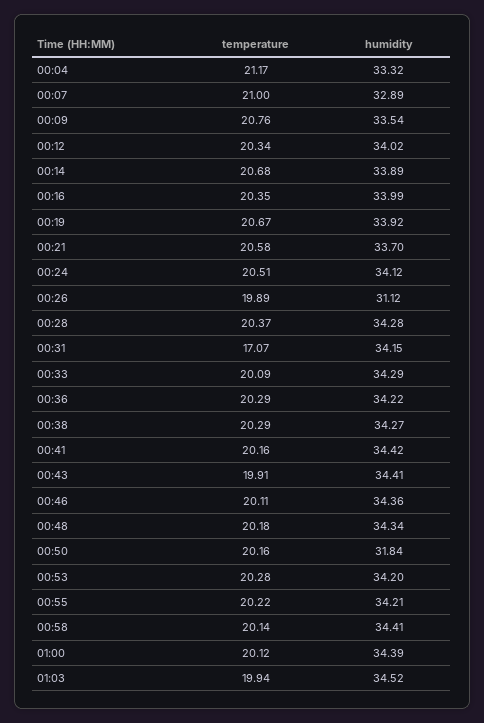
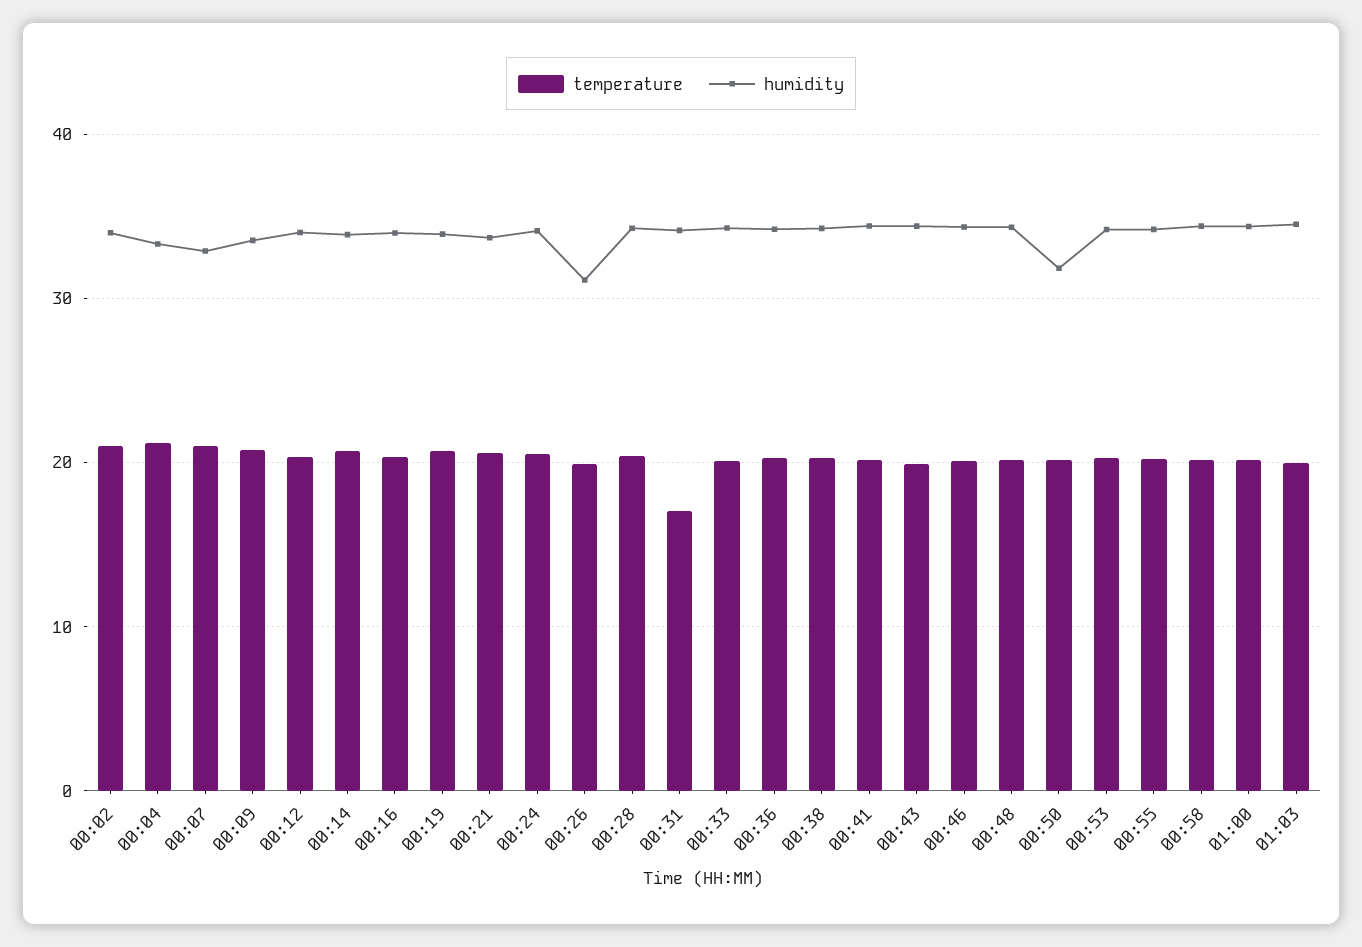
  {
    "temperature": {
      "00:04": 21.17,
      "00:07": 21,
      "00:09": 20.76,
      "00:12": 20.34,
      "00:14": 20.68,
      "00:16": 20.35,
      "00:19": 20.67,
      "00:21": 20.58,
      "00:24": 20.51,
      "00:26": 19.89,
      "00:28": 20.37,
      "00:31": 17.07,
      "00:33": 20.09,
      "00:36": 20.29,
      "00:38": 20.29,
      "00:41": 20.16,
      "00:43": 19.91,
      "00:46": 20.11,
      "00:48": 20.18,
      "00:50": 20.16,
      "00:53": 20.28,
      "00:55": 20.22,
      "00:58": 20.14,
      "01:00": 20.12,
-     "01:03": 19.94
+     "01:03": 19.94,
+     "00:02": 21
    },
    "humidity": {
      "00:04": 33.32,
      "00:07": 32.89,
      "00:09": 33.54,
      "00:12": 34.02,
      "00:14": 33.89,
      "00:16": 33.99,
      "00:19": 33.92,
      "00:21": 33.7,
      "00:24": 34.12,
      "00:26": 31.12,
      "00:28": 34.28,
      "00:31": 34.15,
      "00:33": 34.29,
      "00:36": 34.22,
      "00:38": 34.27,
      "00:41": 34.42,
      "00:43": 34.41,
      "00:46": 34.36,
      "00:48": 34.34,
      "00:50": 31.84,
      "00:53": 34.2,
      "00:55": 34.21,
      "00:58": 34.41,
      "01:00": 34.39,
-     "01:03": 34.52
+     "01:03": 34.52,
+     "00:02": 34
    }
  }

